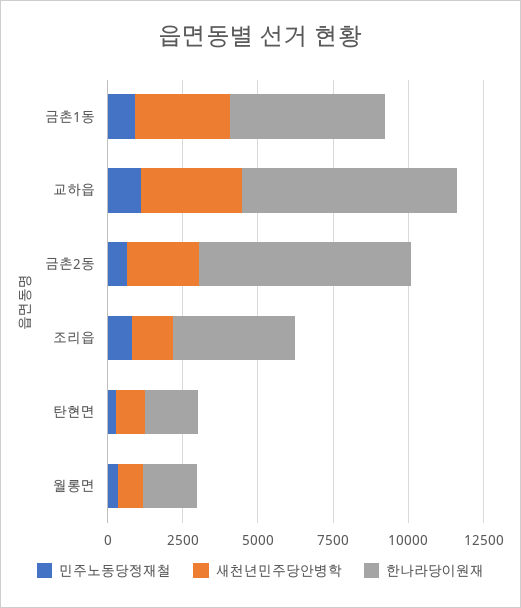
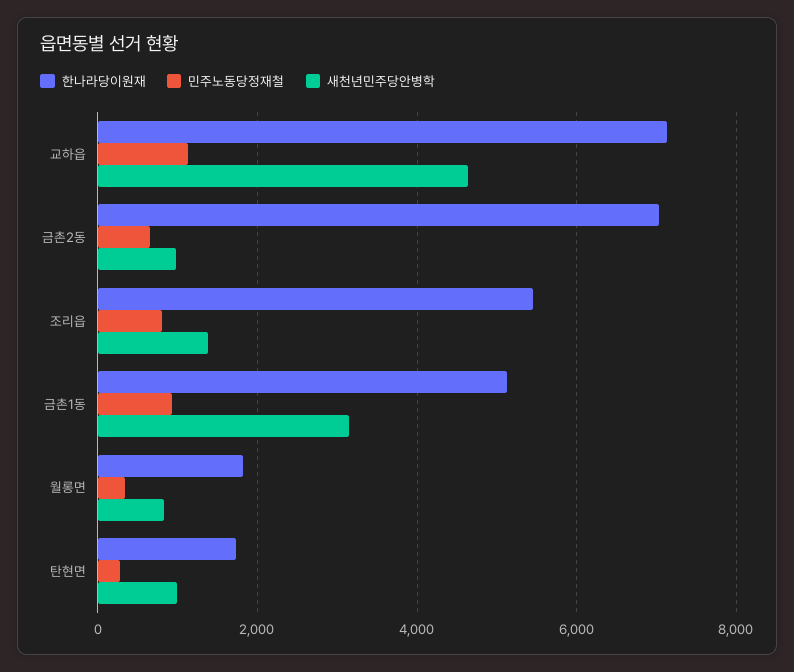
  {
    "민주노동당정재철": {
      "금촌1동": 1000,
      "교하읍": 1200,
      "금촌2동": 600,
      "조리읍": 800,
      "탄현면": 200,
      "월롱면": 400
    },
    "새천년민주당안병학": {
      "금촌1동": 3200,
-     "교하읍": 3500,
+     "교하읍": 4600,
-     "금촌2동": 2500,
+     "금촌2동": 1000,
      "조리읍": 1400,
      "탄현면": 1000,
      "월롱면": 800
    },
    "한나라당이원재": {
      "금촌1동": 5200,
      "교하읍": 7200,
      "금촌2동": 7000,
-     "조리읍": 4000,
+     "조리읍": 5400,
      "탄현면": 1800,
      "월롱면": 1800
    }
  }

